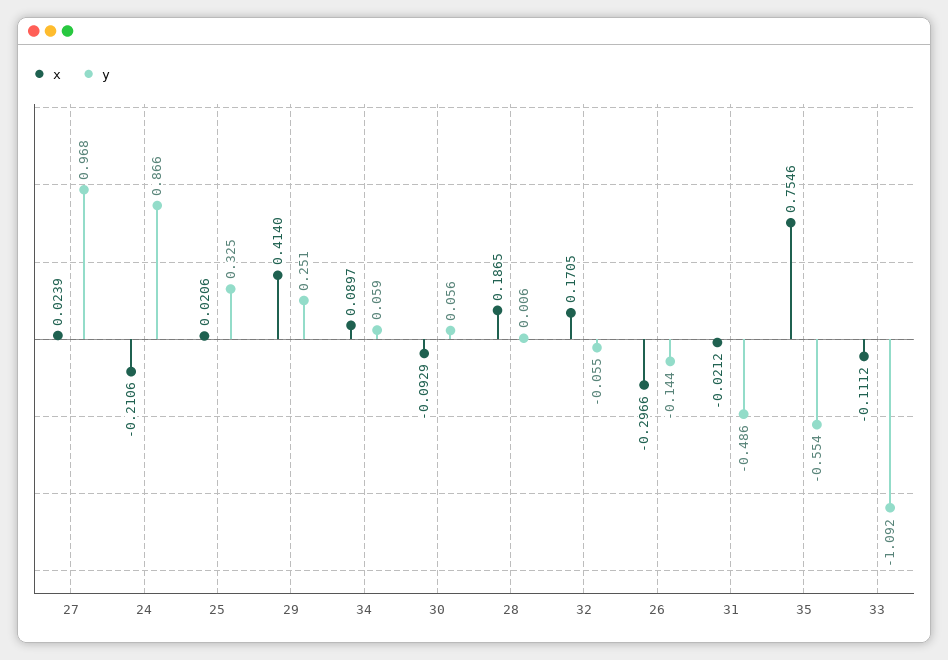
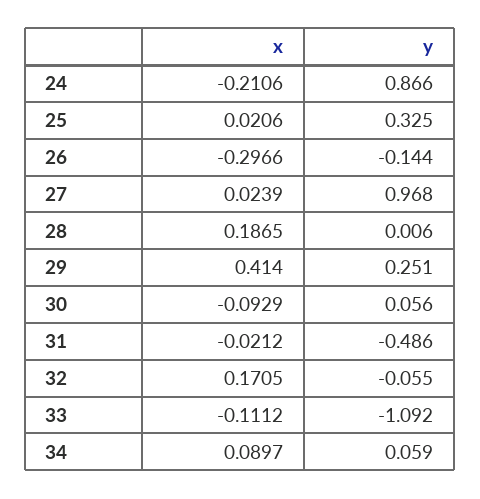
  {
    "x": {
      "27": 0.0239,
      "24": -0.2106,
      "25": 0.0206,
      "29": 0.414,
      "34": 0.0897,
      "30": -0.0929,
      "28": 0.1865,
      "32": 0.1705,
      "26": -0.2966,
      "31": -0.0212,
-     "35": 0.7546,
      "33": -0.1112
    },
    "y": {
      "27": 0.968,
      "24": 0.866,
      "25": 0.325,
      "29": 0.251,
      "34": 0.059,
      "30": 0.056,
      "28": 0.006,
      "32": -0.055,
      "26": -0.144,
      "31": -0.486,
-     "35": -0.554,
      "33": -1.092
    }
  }

